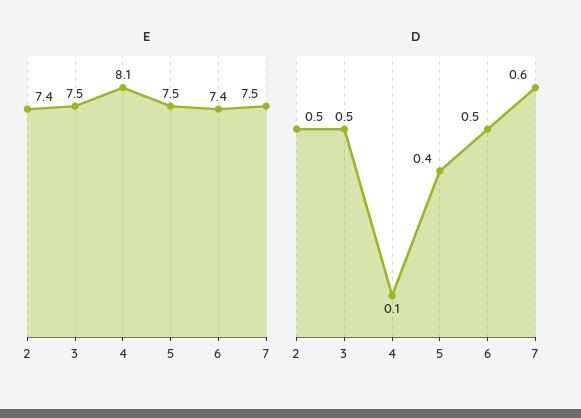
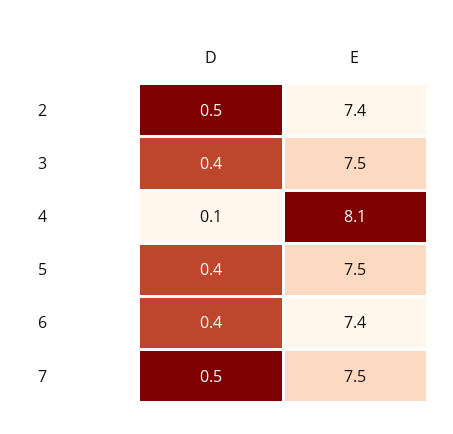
  {
    "E": {
      "2": 7.4,
      "3": 7.5,
      "4": 8.1,
      "5": 7.5,
      "6": 7.4,
      "7": 7.5
    },
    "D": {
      "2": 0.5,
-     "3": 0.5,
+     "3": 0.4,
      "4": 0.1,
      "5": 0.4,
-     "6": 0.5,
+     "6": 0.4,
-     "7": 0.6
+     "7": 0.5
    }
  }

